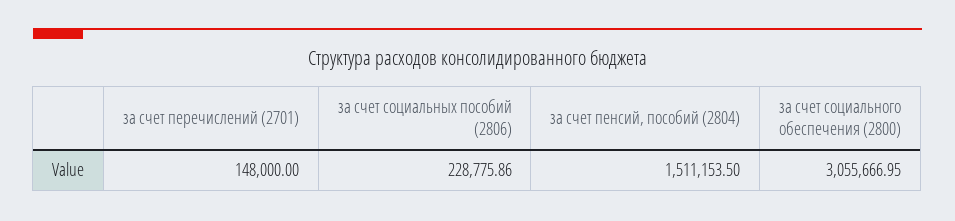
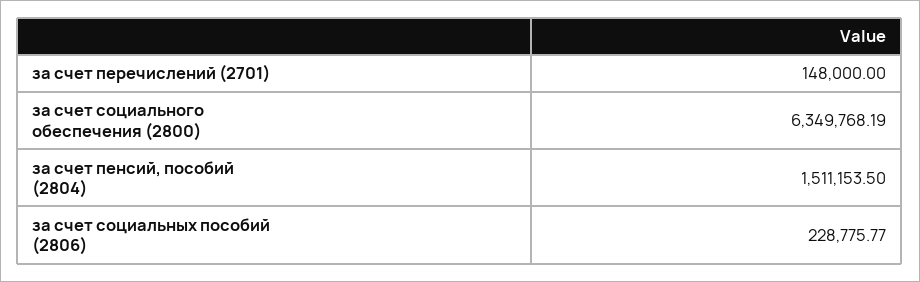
  {
    "за счет перечислений (2701)": 148000,
-   "за счет социальных пособий (2806)": 228775.86,
+   "за счет социальных пособий (2806)": 228775.77,
    "за счет пенсий, пособий (2804)": 1511153.5,
-   "за счет социального обеспечения (2800)": 3055666.95
+   "за счет социального обеспечения (2800)": 6349768.19
  }

